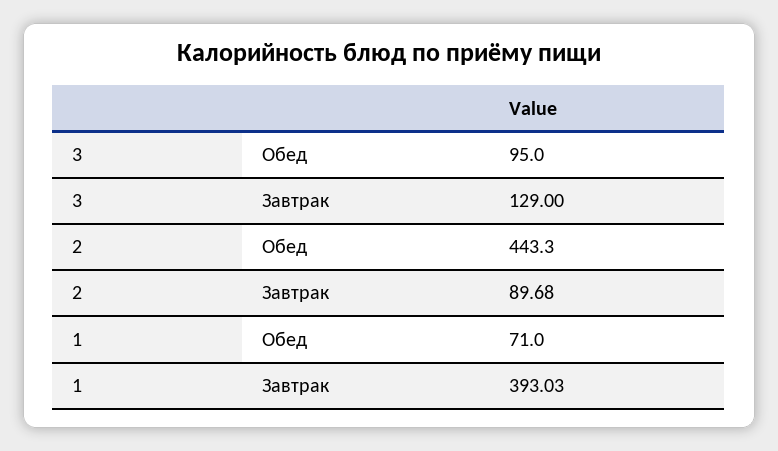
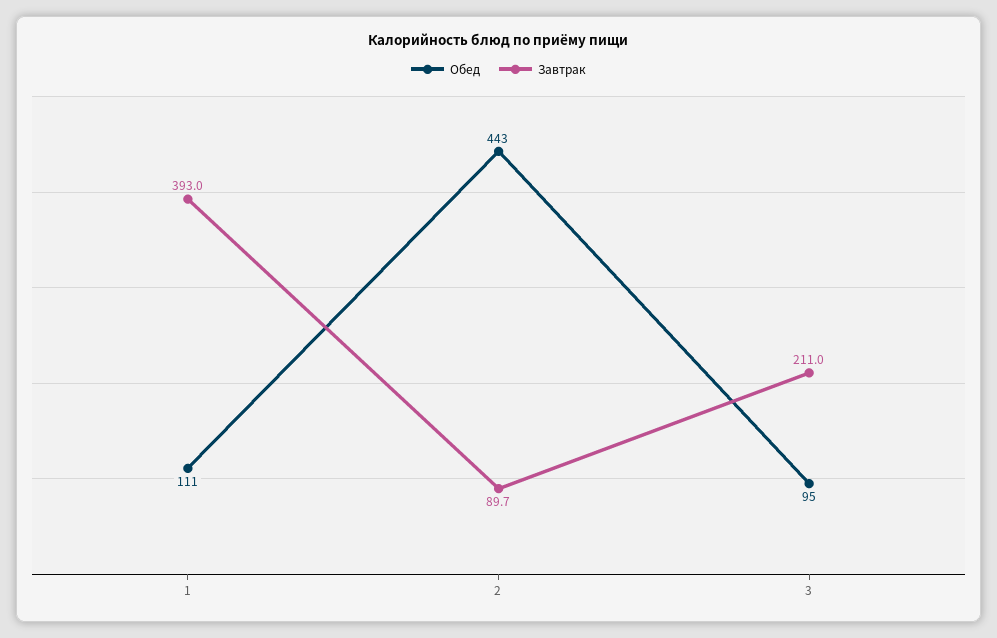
  {
    "Обед": {
      "3": 95,
      "2": 443.3,
-     "1": 71
+     "1": 111
    },
    "Завтрак": {
-     "3": 129,
+     "3": 211,
      "2": 89.68,
      "1": 393.03
    }
  }

